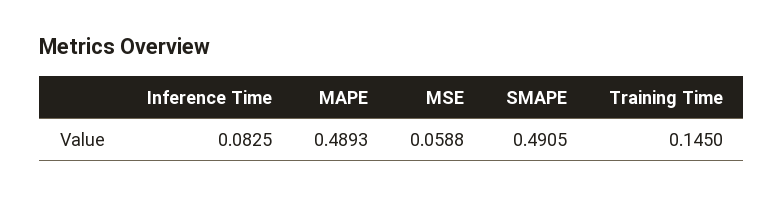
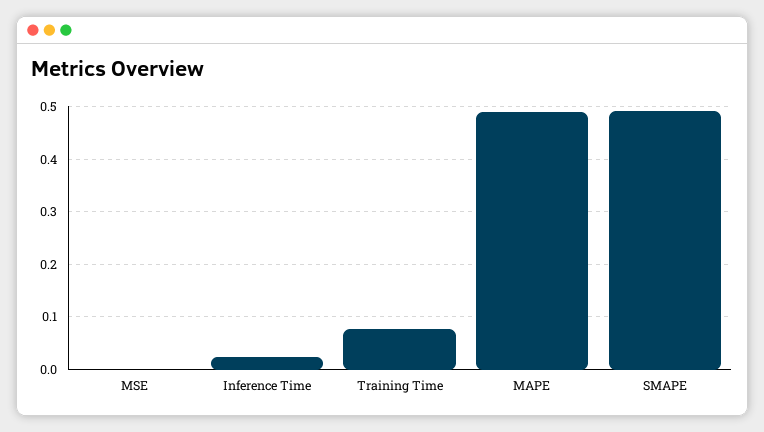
  {
-   "Inference Time": 0.0825,
+   "Inference Time": 0.02,
    "MAPE": 0.4893,
-   "MSE": 0.0588,
+   "MSE": 0,
    "SMAPE": 0.4905,
-   "Training Time": 0.145
+   "Training Time": 0.08
  }

